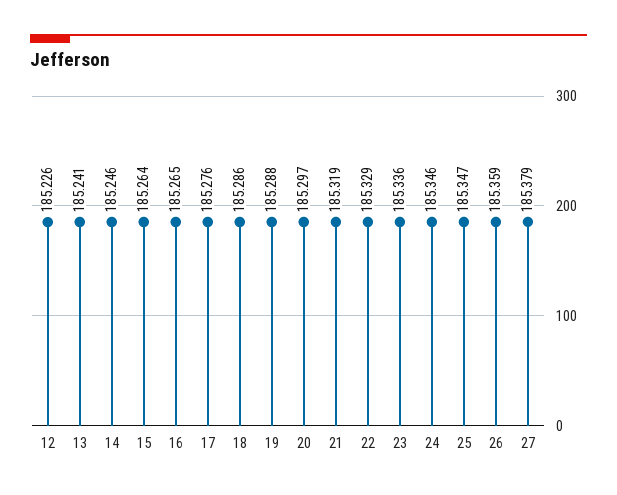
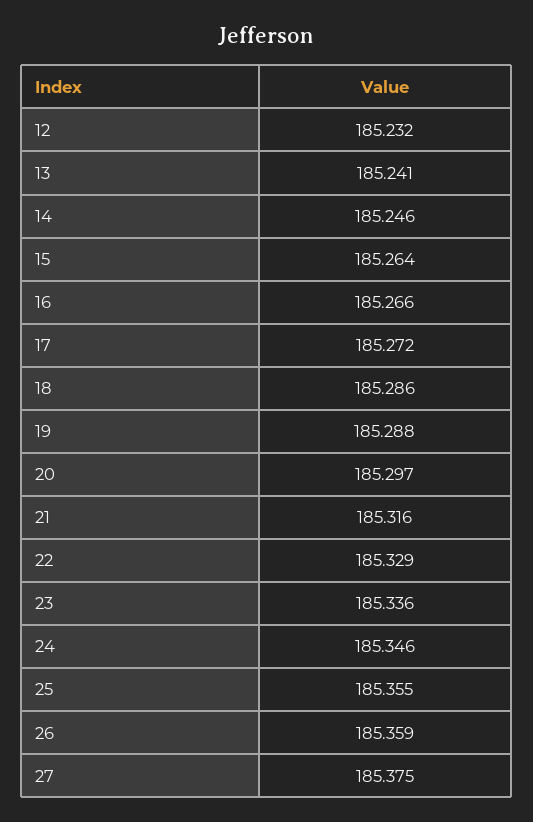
  {
-   "12": 185.226,
+   "12": 185.232,
    "13": 185.241,
    "14": 185.246,
    "15": 185.264,
-   "16": 185.265,
+   "16": 185.266,
-   "17": 185.276,
+   "17": 185.272,
    "18": 185.286,
    "19": 185.288,
    "20": 185.297,
-   "21": 185.319,
+   "21": 185.316,
    "22": 185.329,
    "23": 185.336,
    "24": 185.346,
-   "25": 185.347,
+   "25": 185.355,
    "26": 185.359,
-   "27": 185.379
+   "27": 185.375
  }

